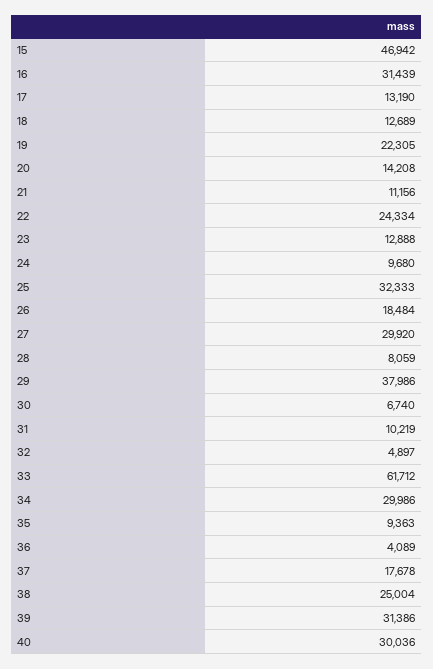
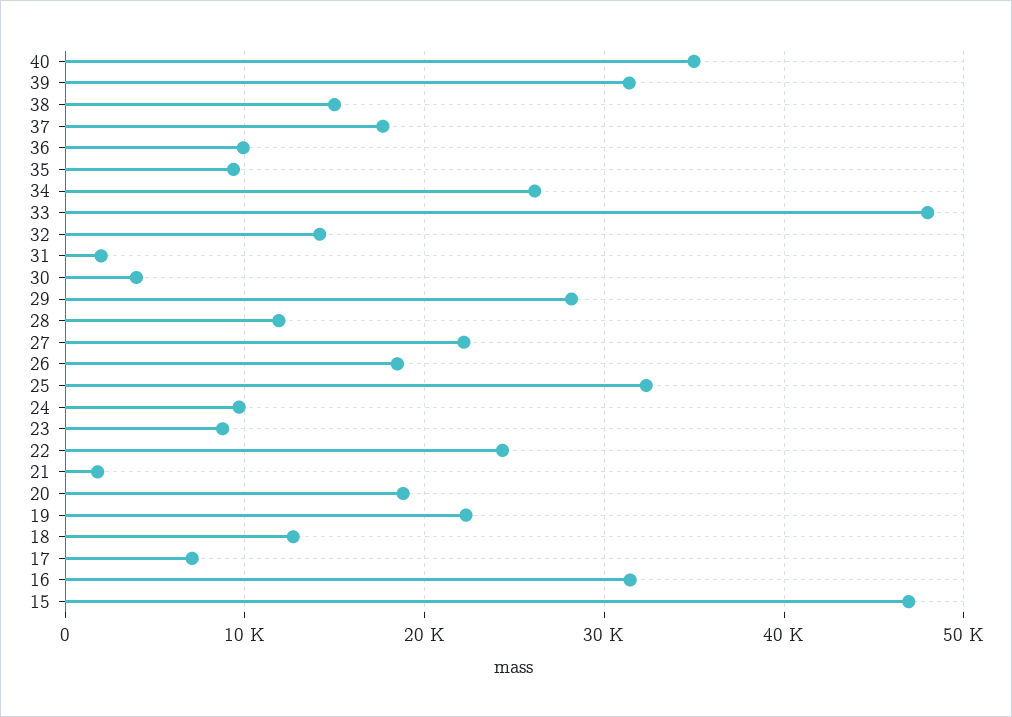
  {
    "15": 46942,
    "16": 31439,
-   "17": 13190,
+   "17": 7000,
    "18": 12689,
    "19": 22305,
-   "20": 14208,
+   "20": 19000,
-   "21": 11156,
+   "21": 2000,
    "22": 24334,
-   "23": 12888,
+   "23": 9000,
    "24": 9680,
    "25": 32333,
    "26": 18484,
-   "27": 29920,
+   "27": 22000,
-   "28": 8059,
+   "28": 12000,
-   "29": 37986,
+   "29": 28000,
-   "30": 6740,
+   "30": 4000,
-   "31": 10219,
+   "31": 2000,
-   "32": 4897,
+   "32": 14000,
-   "33": 61712,
+   "33": 48000,
-   "34": 29986,
+   "34": 26000,
    "35": 9363,
-   "36": 4089,
+   "36": 10000,
    "37": 17678,
-   "38": 25004,
+   "38": 15000,
    "39": 31386,
-   "40": 30036
+   "40": 35000
  }

